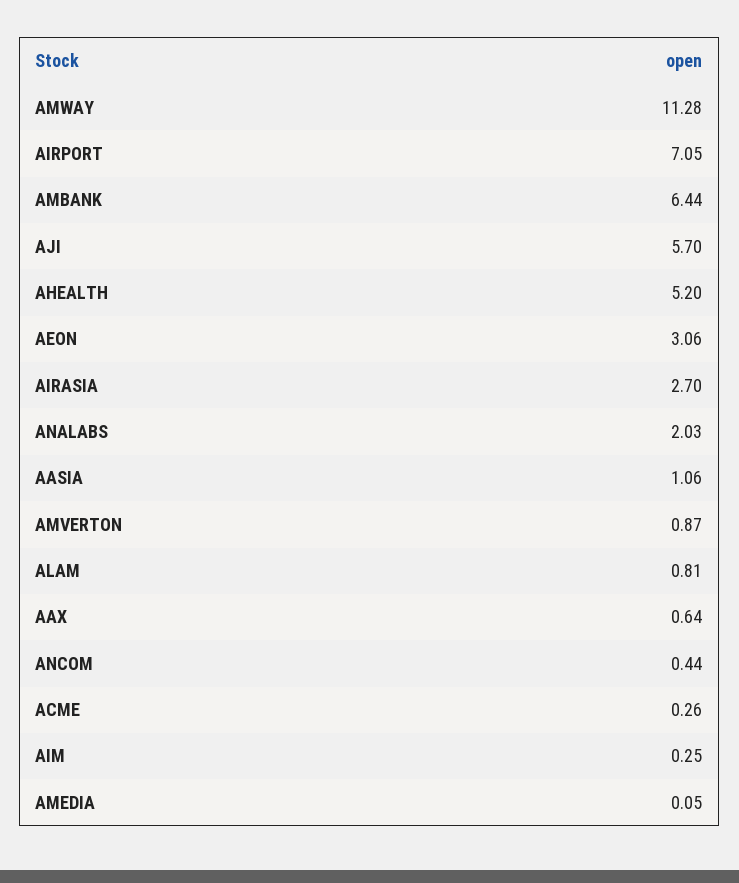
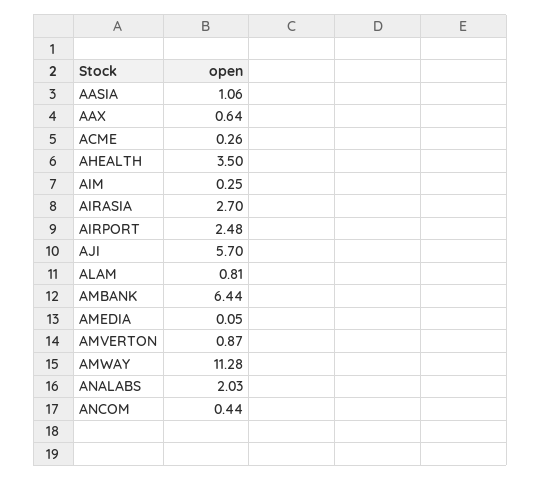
  {
    "AMWAY": 11.28,
-   "AIRPORT": 7.05,
+   "AIRPORT": 2.48,
    "AMBANK": 6.44,
    "AJI": 5.7,
-   "AHEALTH": 5.2,
+   "AHEALTH": 3.5,
-   "AEON": 3.06,
    "AIRASIA": 2.7,
    "ANALABS": 2.03,
    "AASIA": 1.06,
    "AMVERTON": 0.87,
    "ALAM": 0.81,
    "AAX": 0.64,
    "ANCOM": 0.44,
    "ACME": 0.26,
    "AIM": 0.25,
    "AMEDIA": 0.05
  }

